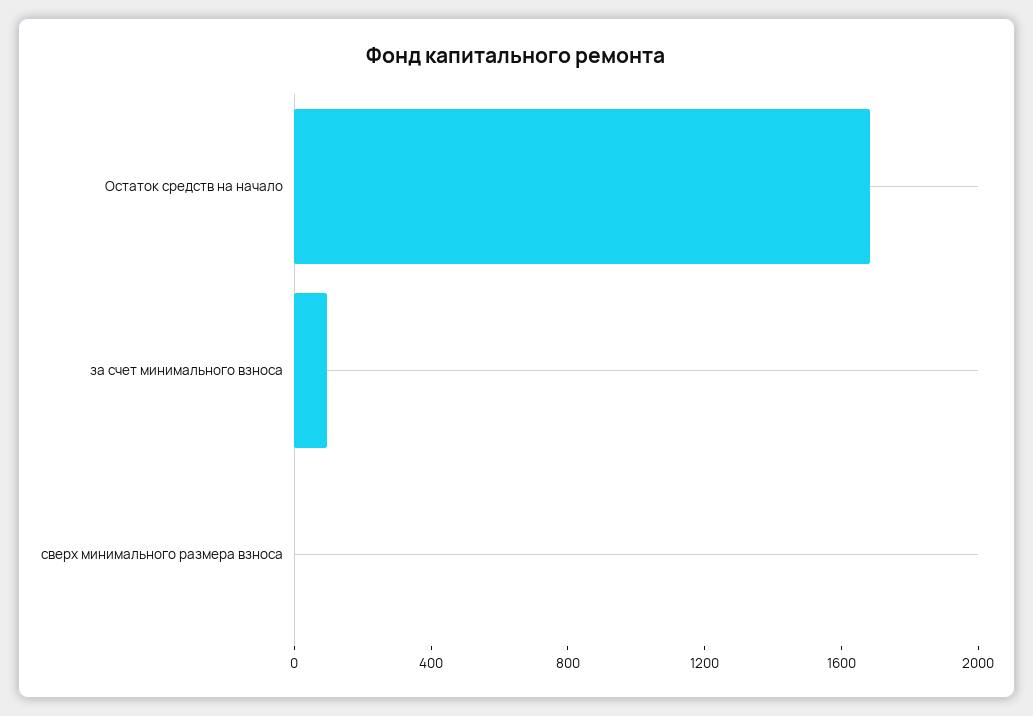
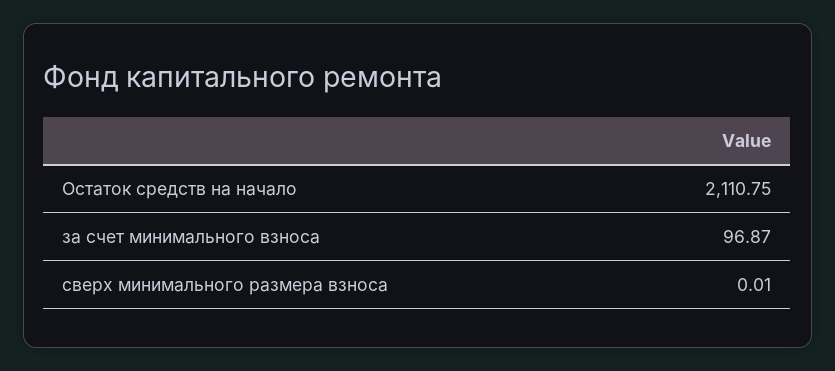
  {
-   "Остаток средств на начало": 1700,
+   "Остаток средств на начало": 2110.75,
    "за счет минимального взноса": 96.87,
    "сверх минимального размера взноса": 0.01
  }

